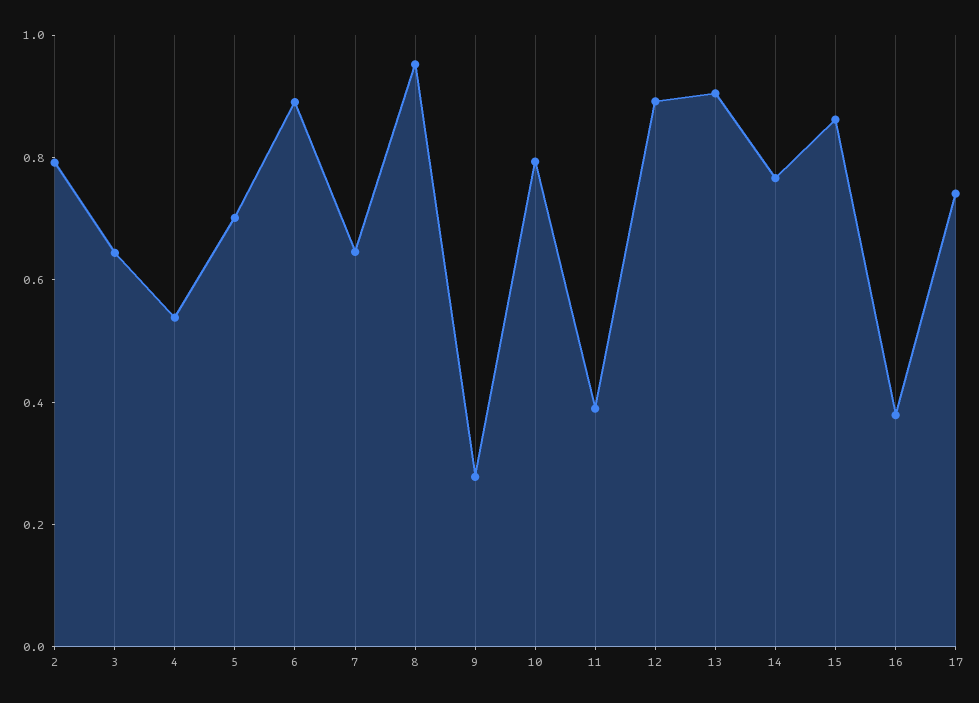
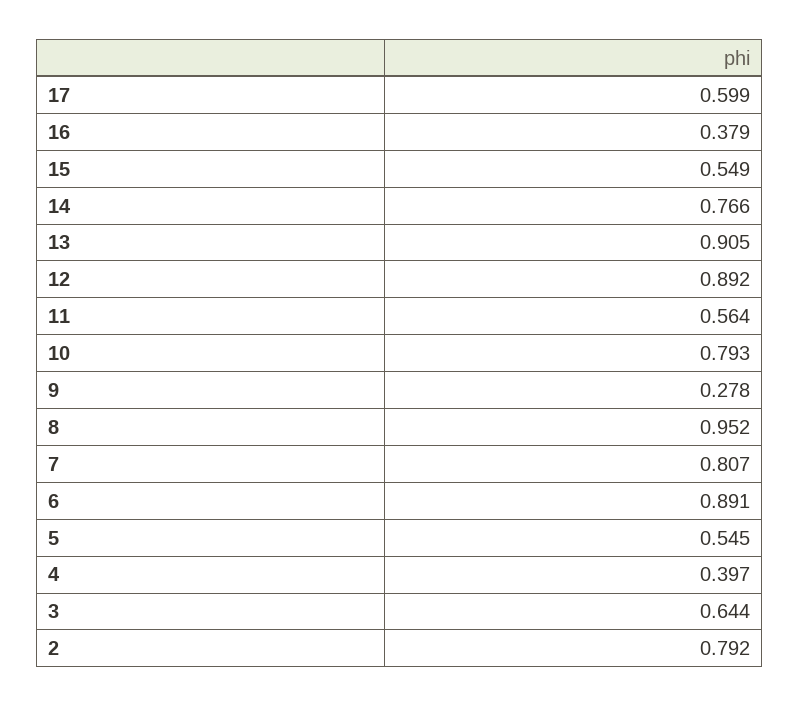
  {
    "2": 0.792,
    "3": 0.644,
-   "4": 0.55,
+   "4": 0.397,
-   "5": 0.7,
+   "5": 0.545,
    "6": 0.891,
-   "7": 0.65,
+   "7": 0.807,
    "8": 0.952,
    "9": 0.278,
    "10": 0.793,
-   "11": 0.4,
+   "11": 0.564,
    "12": 0.892,
    "13": 0.905,
    "14": 0.766,
-   "15": 0.85,
+   "15": 0.549,
    "16": 0.379,
-   "17": 0.75
+   "17": 0.599
  }

